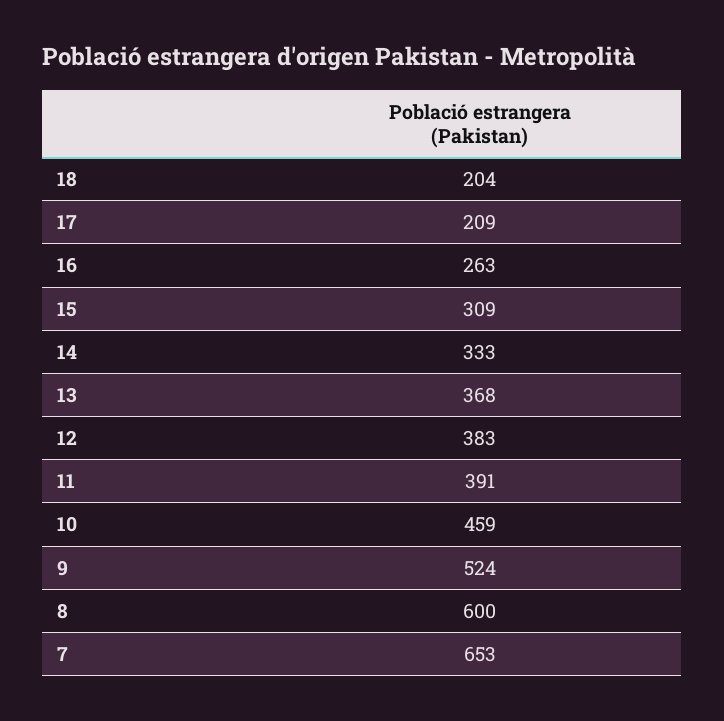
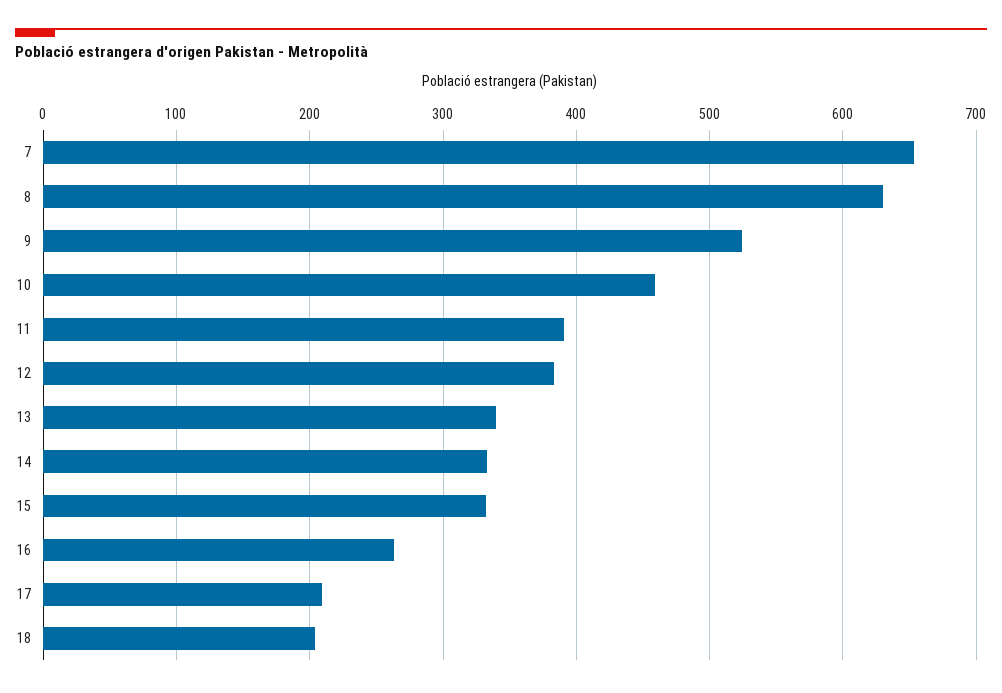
  {
    "18": 204,
    "17": 209,
    "16": 263,
-   "15": 309,
+   "15": 330,
    "14": 333,
-   "13": 368,
+   "13": 340,
    "12": 383,
    "11": 391,
    "10": 459,
    "9": 524,
-   "8": 600,
+   "8": 630,
    "7": 653
  }

